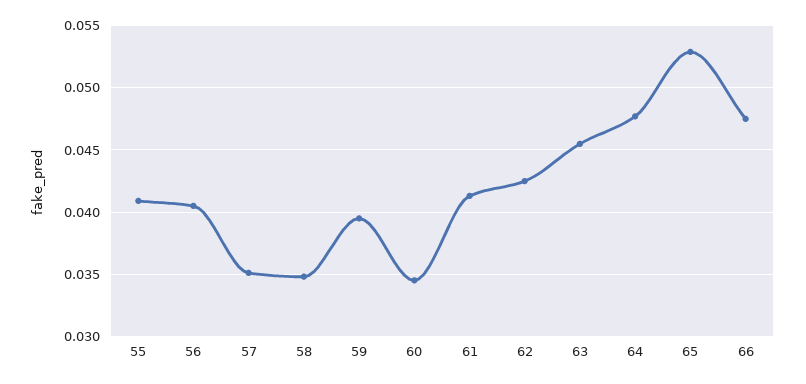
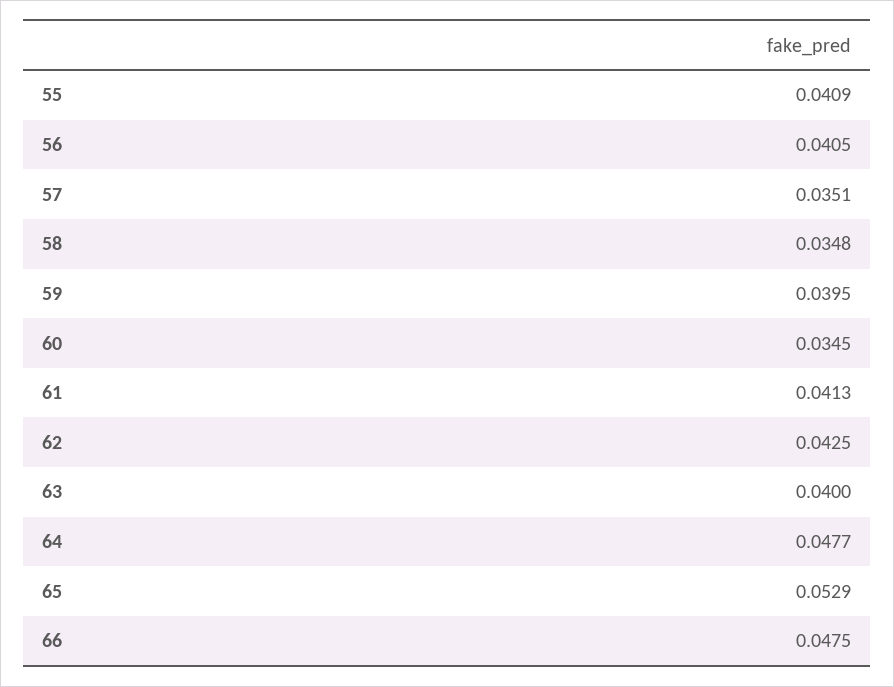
  {
    "55": 0.0409,
    "56": 0.0405,
    "57": 0.0351,
    "58": 0.0348,
    "59": 0.0395,
    "60": 0.0345,
    "61": 0.0413,
    "62": 0.0425,
-   "63": 0.0455,
+   "63": 0.04,
    "64": 0.0477,
    "65": 0.0529,
    "66": 0.0475
  }

